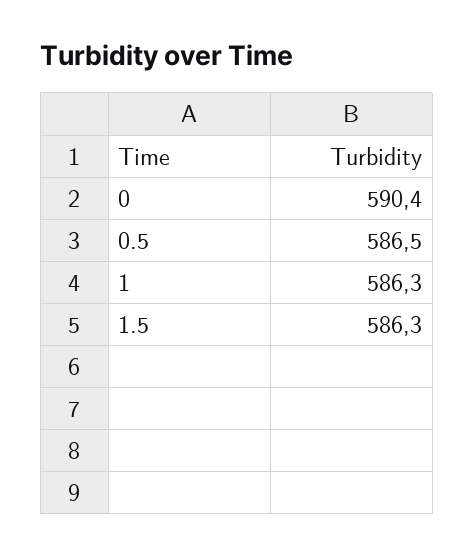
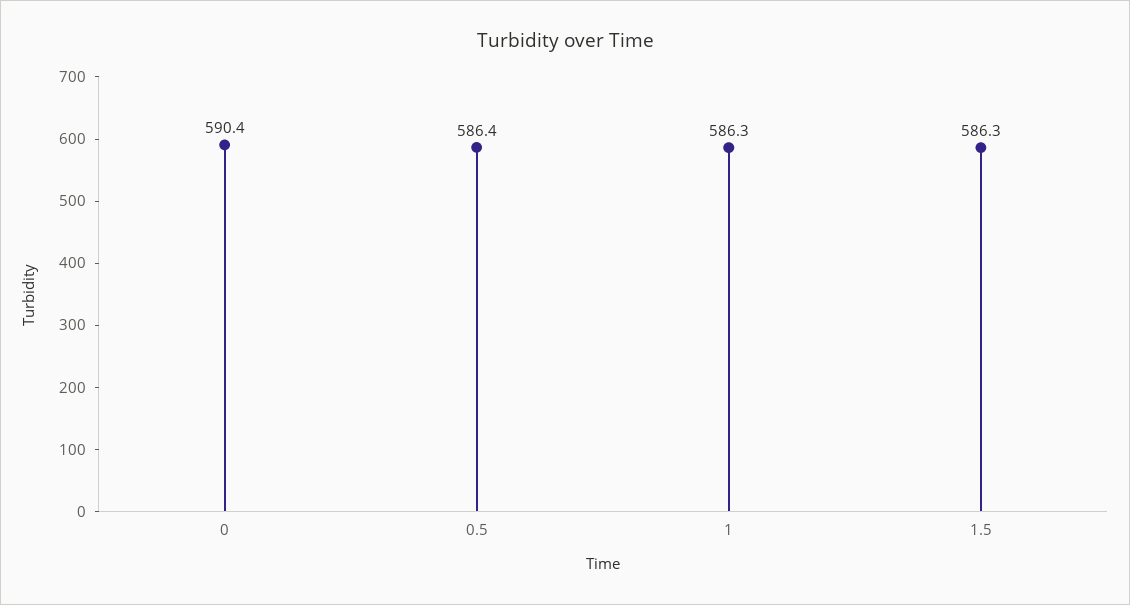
  {
    "0": 590.4,
-   "0.5": 586.5,
+   "0.5": 586.4,
    "1": 586.3,
    "1.5": 586.3
  }

